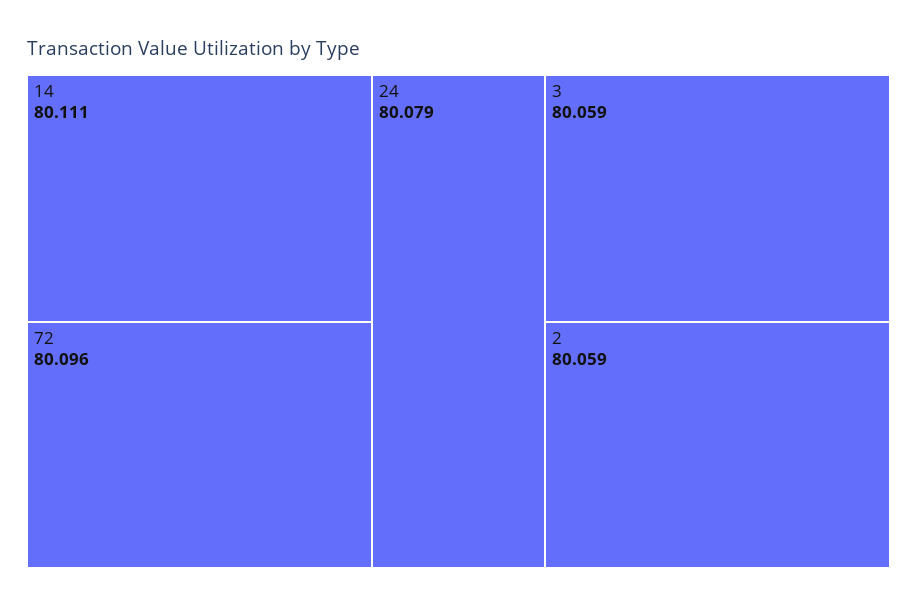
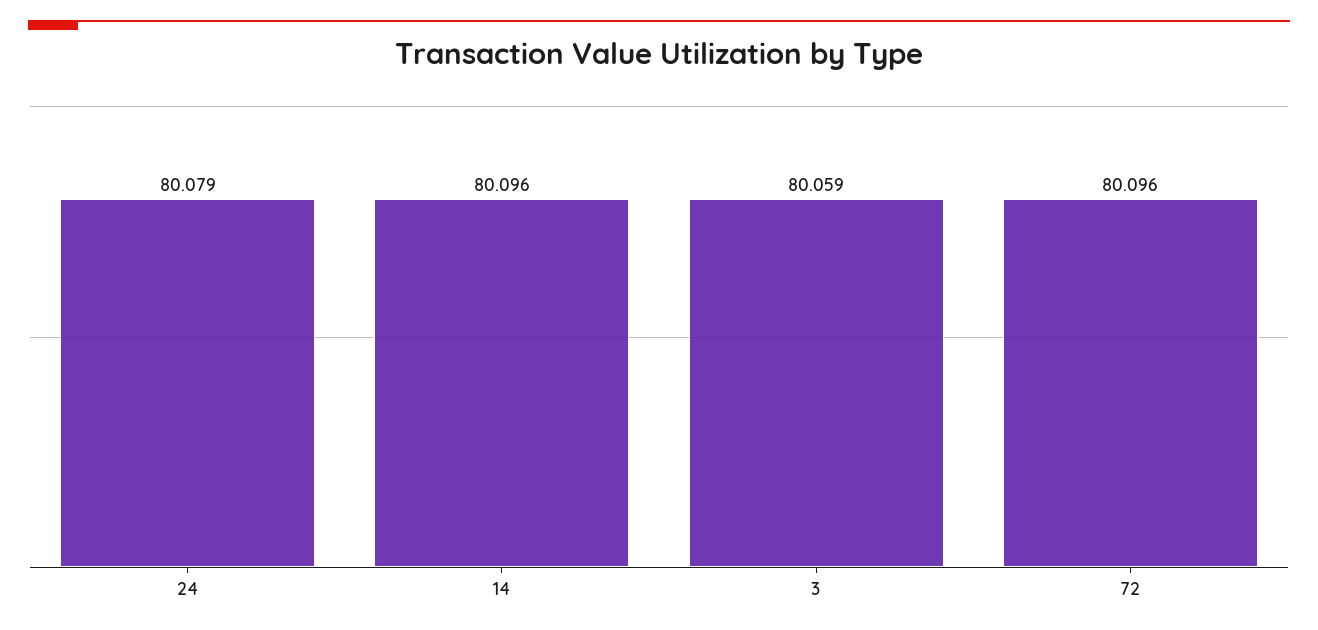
  {
-   "14": 80.111,
+   "14": 80.096,
    "72": 80.096,
    "24": 80.079,
-   "3": 80.059,
+   "3": 80.059
-   "2": 80.059
  }

